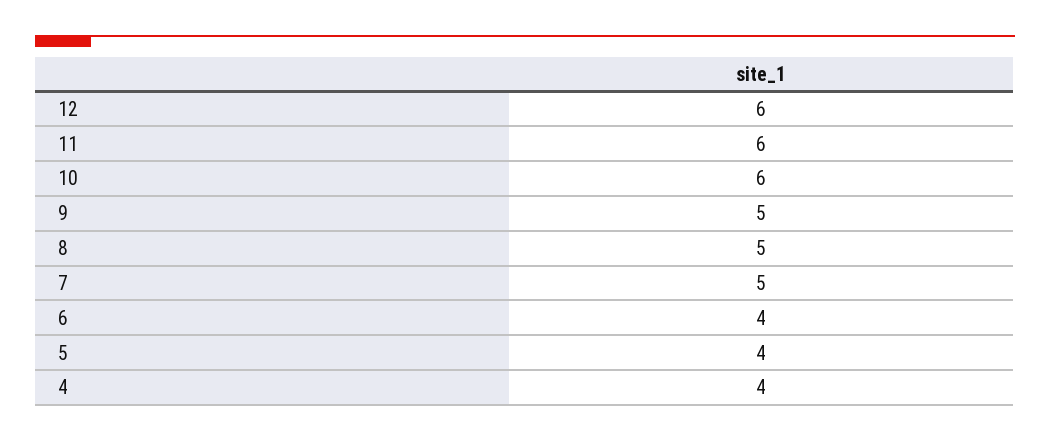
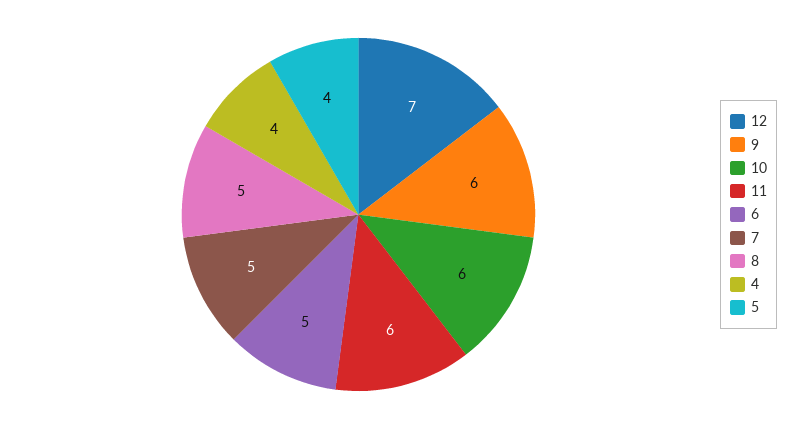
  {
-   "12": 6,
+   "12": 7,
    "11": 6,
    "10": 6,
-   "9": 5,
+   "9": 6,
    "8": 5,
    "7": 5,
-   "6": 4,
+   "6": 5,
    "5": 4,
    "4": 4
  }

